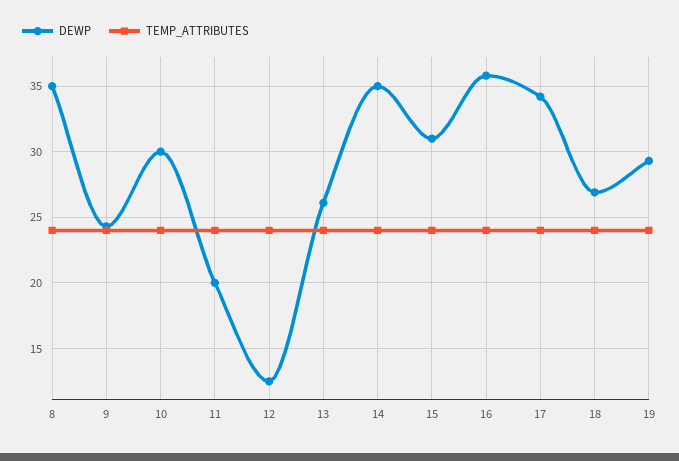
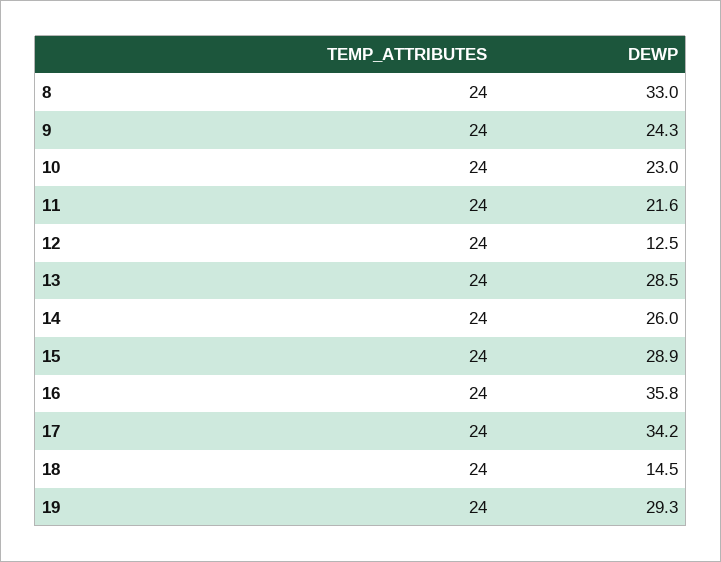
  {
    "DEWP": {
-     "8": 35,
+     "8": 33,
      "9": 24.3,
-     "10": 30,
+     "10": 23,
-     "11": 20,
+     "11": 21.6,
      "12": 12.5,
-     "13": 26,
+     "13": 28.5,
-     "14": 35,
+     "14": 26,
-     "15": 31,
+     "15": 28.9,
      "16": 35.8,
      "17": 34.2,
-     "18": 27,
+     "18": 14.5,
      "19": 29.3
    },
    "TEMP_ATTRIBUTES": {
      "8": 24,
      "9": 24,
      "10": 24,
      "11": 24,
      "12": 24,
      "13": 24,
      "14": 24,
      "15": 24,
      "16": 24,
      "17": 24,
      "18": 24,
      "19": 24
    }
  }

